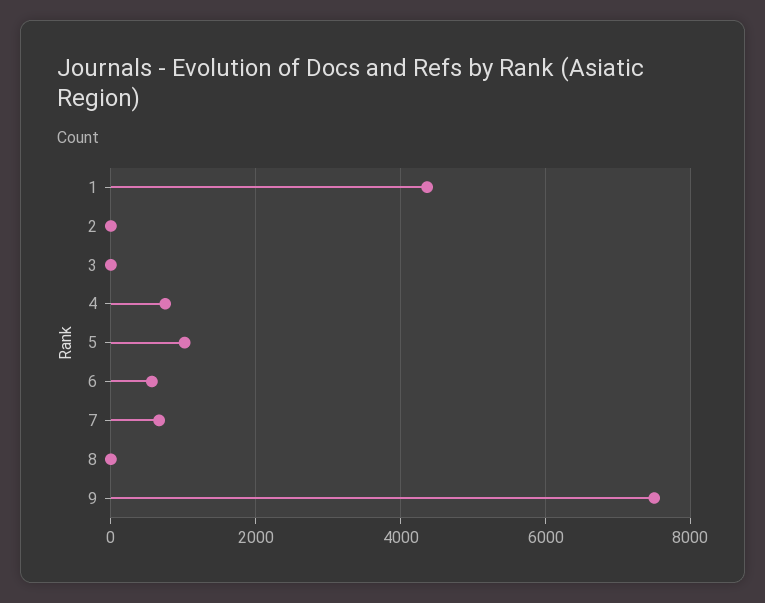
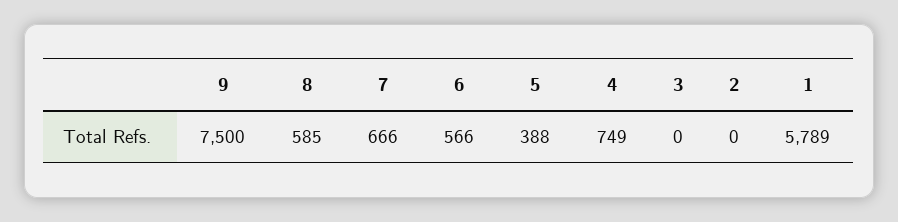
  {
-   "1": 4400,
+   "1": 5789,
    "2": 0,
    "3": 0,
    "4": 749,
-   "5": 1000,
+   "5": 388,
    "6": 566,
    "7": 666,
-   "8": 0,
+   "8": 585,
    "9": 7500
  }

